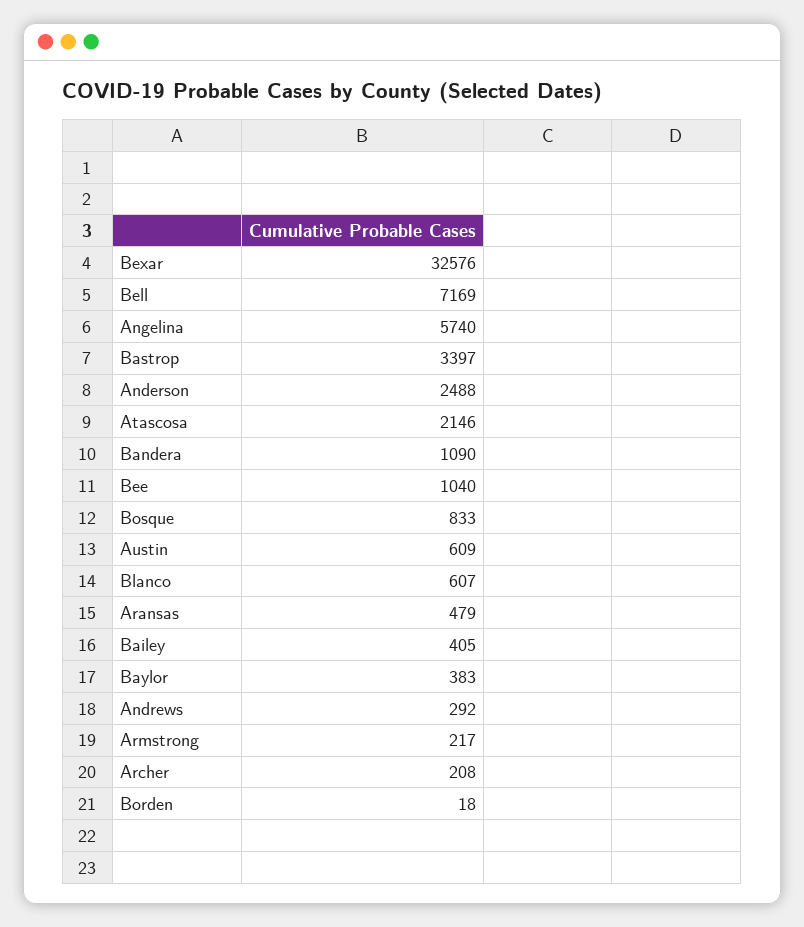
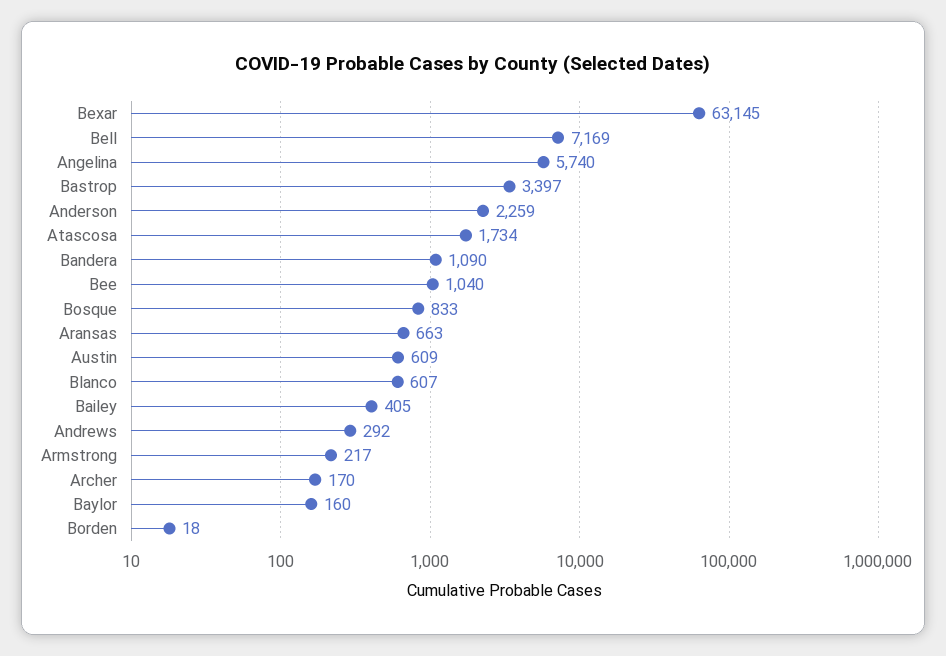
  {
-   "Bexar": 32576,
+   "Bexar": 63145,
    "Bell": 7169,
    "Angelina": 5740,
    "Bastrop": 3397,
-   "Anderson": 2488,
+   "Anderson": 2259,
-   "Atascosa": 2146,
+   "Atascosa": 1734,
    "Bandera": 1090,
    "Bee": 1040,
    "Bosque": 833,
    "Austin": 609,
    "Blanco": 607,
-   "Aransas": 479,
+   "Aransas": 663,
    "Bailey": 405,
-   "Baylor": 383,
+   "Baylor": 160,
    "Andrews": 292,
    "Armstrong": 217,
-   "Archer": 208,
+   "Archer": 170,
    "Borden": 18
  }

